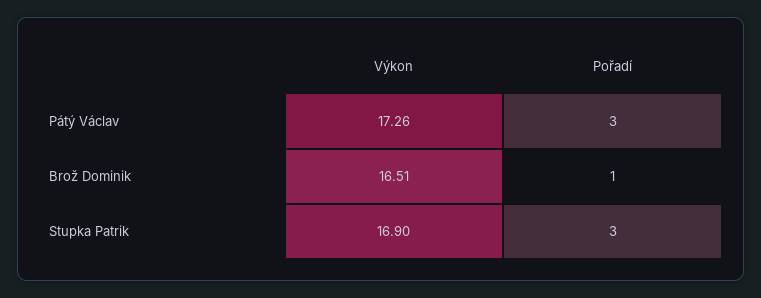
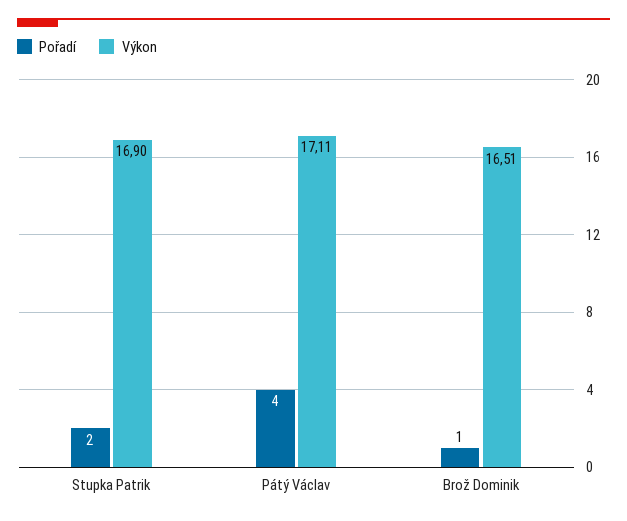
  {
    "Výkon": {
-     "Pátý Václav": 17.26,
+     "Pátý Václav": 17.11,
      "Brož Dominik": 16.51,
      "Stupka Patrik": 16.9
    },
    "Pořadí": {
-     "Pátý Václav": 3,
+     "Pátý Václav": 4,
      "Brož Dominik": 1,
-     "Stupka Patrik": 3
+     "Stupka Patrik": 2
    }
  }

